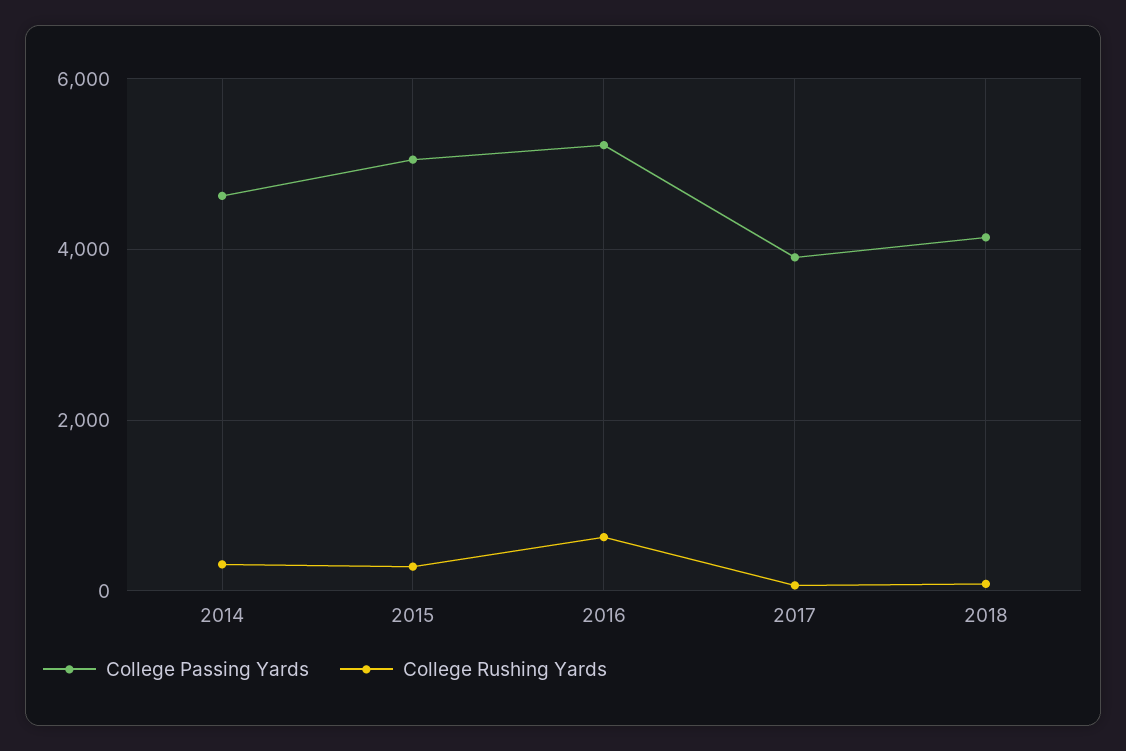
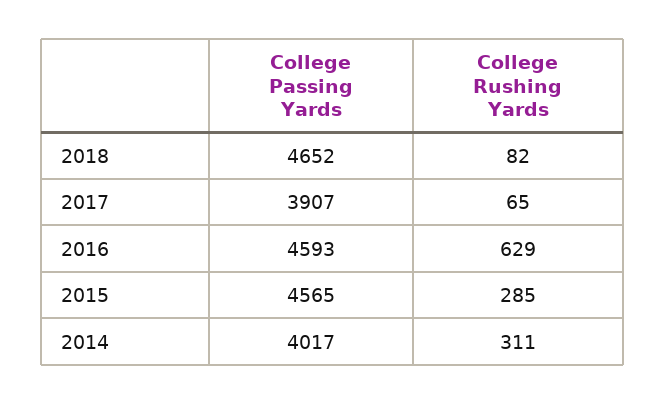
  {
    "College Passing Yards": {
-     "2014": 4600,
+     "2014": 4017,
-     "2015": 5000,
+     "2015": 4565,
-     "2016": 5200,
+     "2016": 4593,
      "2017": 3907,
-     "2018": 4200
+     "2018": 4652
    },
    "College Rushing Yards": {
      "2014": 311,
      "2015": 285,
      "2016": 629,
      "2017": 65,
      "2018": 82
    }
  }

